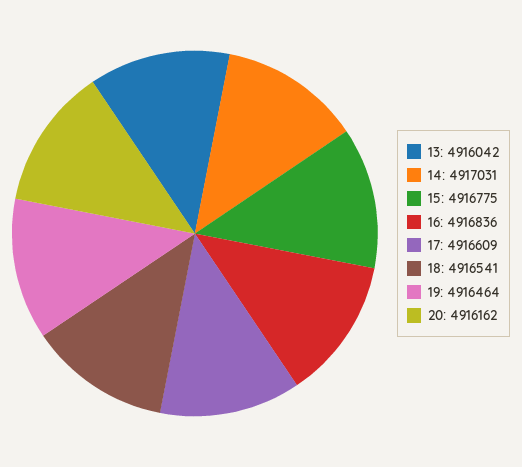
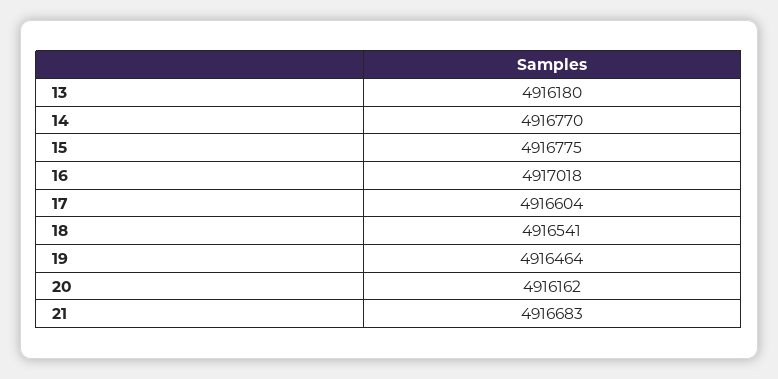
  {
-   "13": 4916042,
+   "13": 4916180,
-   "14": 4917031,
+   "14": 4916770,
    "15": 4916775,
-   "16": 4916836,
+   "16": 4917018,
-   "17": 4916609,
+   "17": 4916604,
    "18": 4916541,
    "19": 4916464,
-   "20": 4916162
+   "20": 4916162,
+   "21": 4916683
  }

